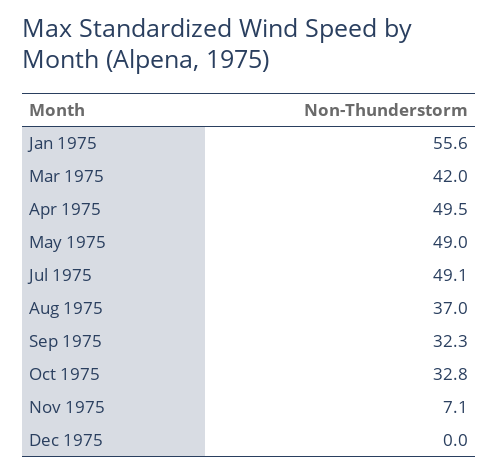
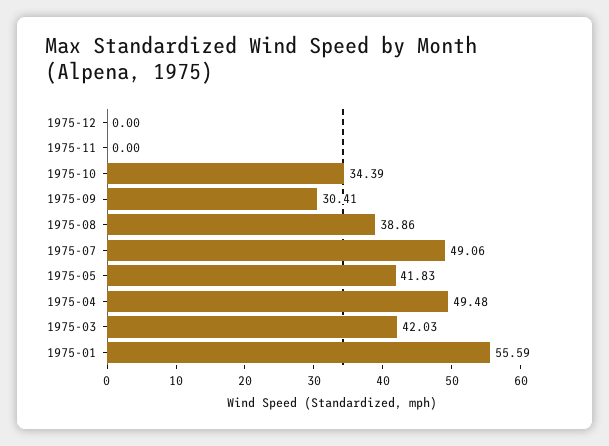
  {
    "Jan 1975": 55.59,
    "Mar 1975": 42.03,
    "Apr 1975": 49.48,
-   "May 1975": 49,
+   "May 1975": 41.83,
    "Jul 1975": 49.06,
-   "Aug 1975": 37,
+   "Aug 1975": 38.86,
-   "Sep 1975": 32.3,
+   "Sep 1975": 30.41,
-   "Oct 1975": 32.8,
+   "Oct 1975": 34.39,
-   "Nov 1975": 7.1,
+   "Nov 1975": 0,
    "Dec 1975": 0
  }

